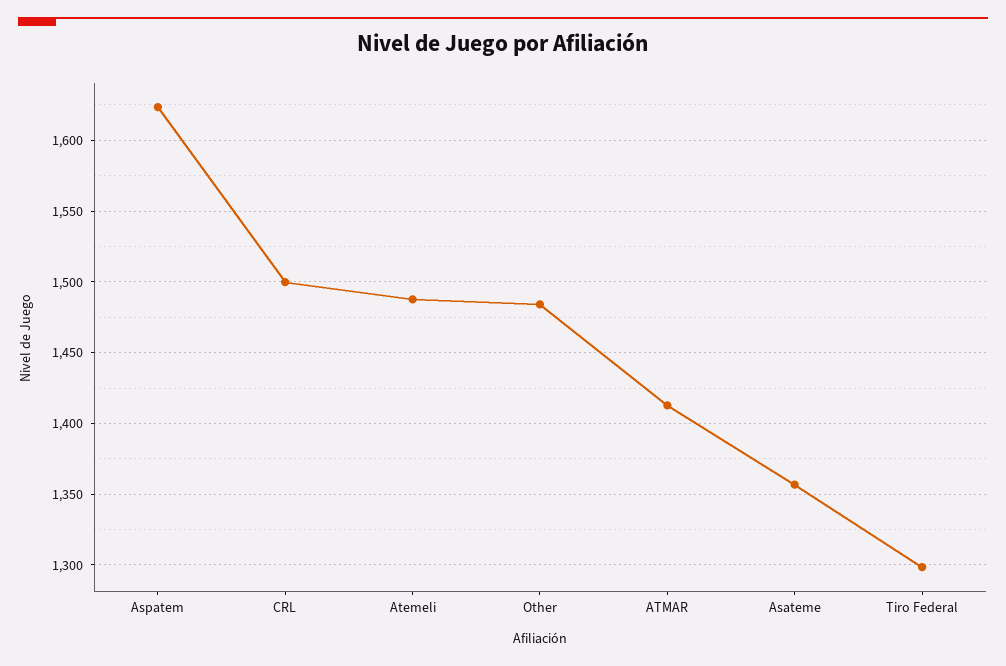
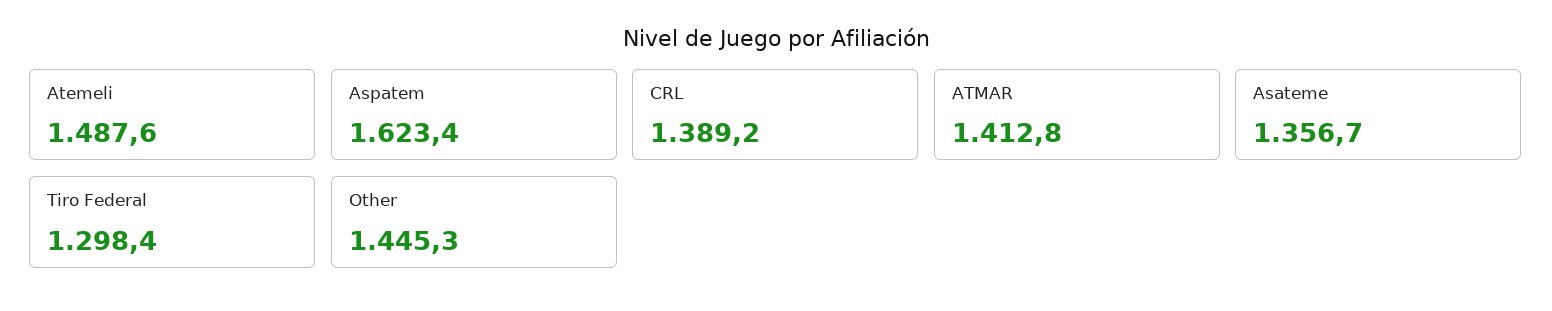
  {
    "Aspatem": 1623.4,
-   "CRL": 1500,
+   "CRL": 1389.2,
    "Atemeli": 1487.6,
-   "Other": 1485,
+   "Other": 1445.3,
    "ATMAR": 1412.8,
    "Asateme": 1356.7,
    "Tiro Federal": 1298.4
  }

